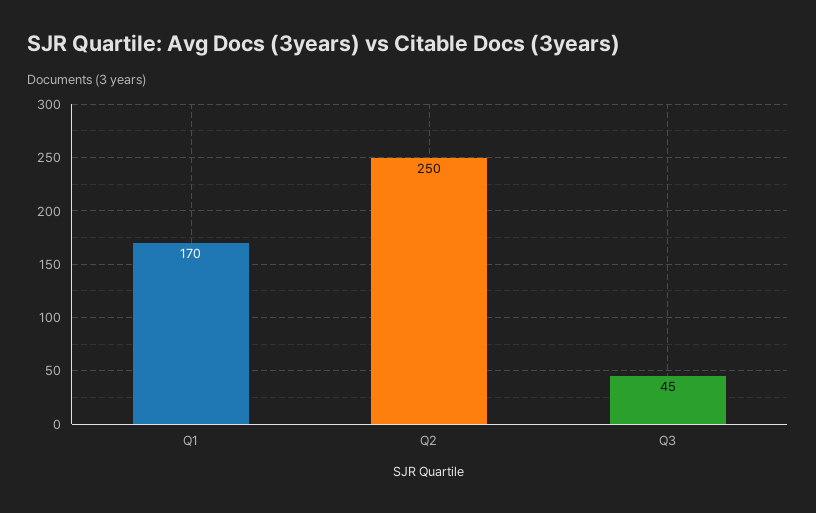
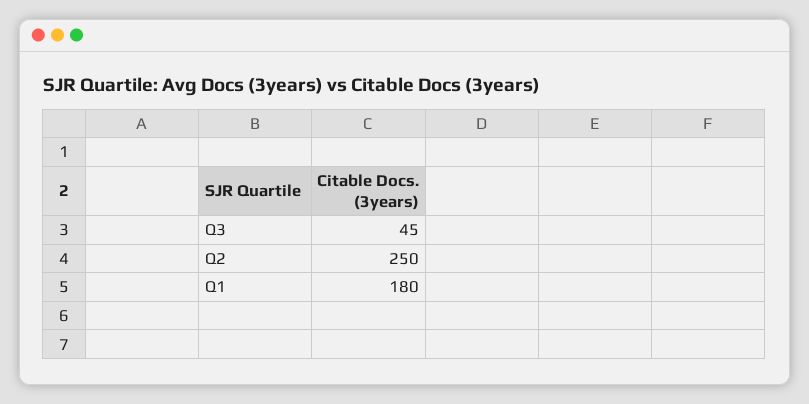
  {
-   "Q1": 170,
+   "Q1": 180,
    "Q2": 250,
    "Q3": 45
  }

